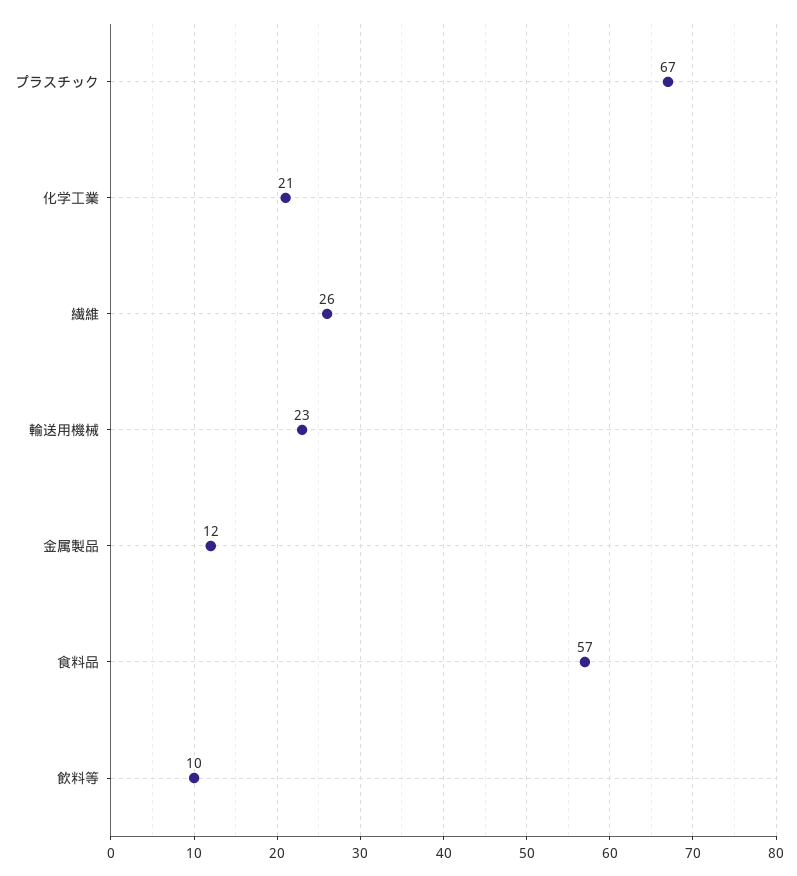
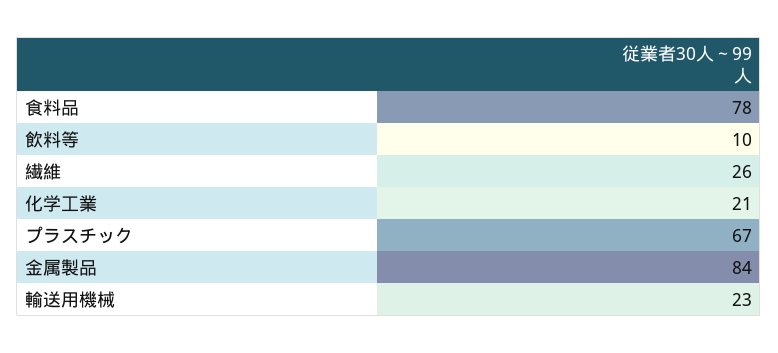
  {
    "プラスチック": 67,
    "化学工業": 21,
    "繊維": 26,
    "輸送用機械": 23,
-   "金属製品": 12,
+   "金属製品": 84,
-   "食料品": 57,
+   "食料品": 78,
    "飲料等": 10
  }

